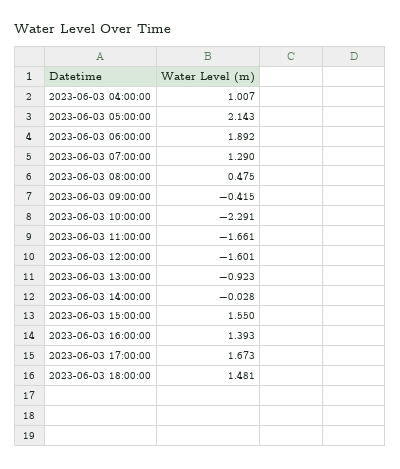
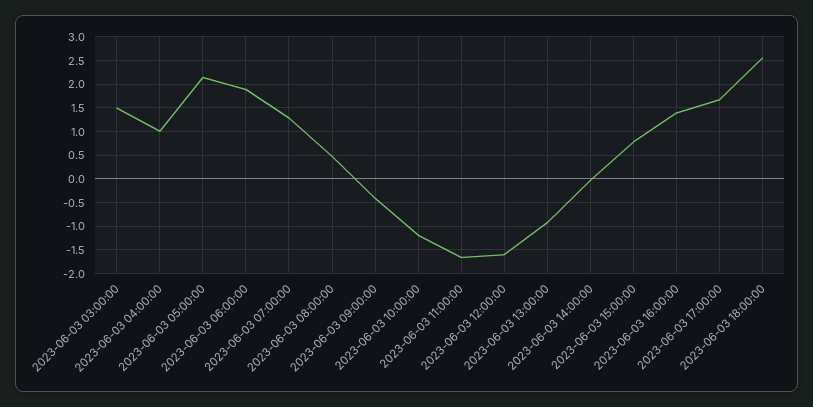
  {
    "2023-06-03 04:00:00": 1.007,
    "2023-06-03 05:00:00": 2.143,
    "2023-06-03 06:00:00": 1.892,
    "2023-06-03 07:00:00": 1.29,
    "2023-06-03 08:00:00": 0.475,
    "2023-06-03 09:00:00": -0.415,
-   "2023-06-03 10:00:00": -2.291,
+   "2023-06-03 10:00:00": -1.25,
    "2023-06-03 11:00:00": -1.661,
    "2023-06-03 12:00:00": -1.601,
    "2023-06-03 13:00:00": -0.923,
    "2023-06-03 14:00:00": -0.028,
-   "2023-06-03 15:00:00": 1.55,
+   "2023-06-03 15:00:00": 0.75,
    "2023-06-03 16:00:00": 1.393,
    "2023-06-03 17:00:00": 1.673,
-   "2023-06-03 18:00:00": 1.481
+   "2023-06-03 18:00:00": 2.5,
+   "2023-06-03 03:00:00": 1.5
  }

